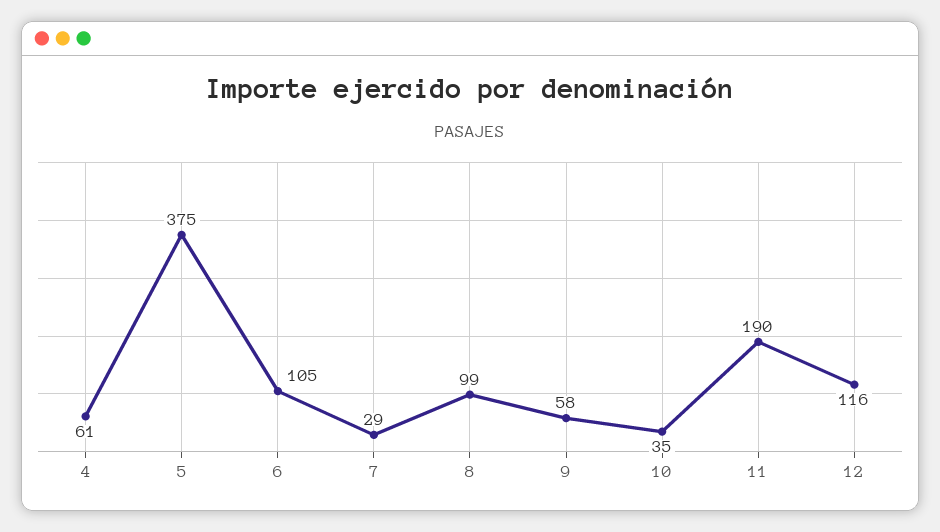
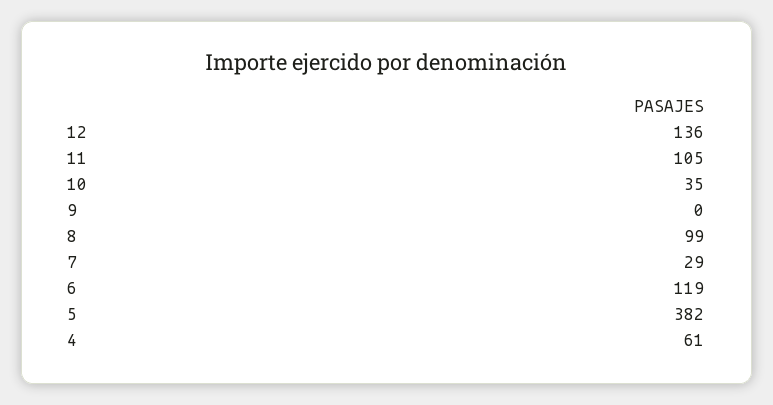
  {
    "4": 61,
-   "5": 375,
+   "5": 382,
-   "6": 105,
+   "6": 119,
    "7": 29,
    "8": 99,
-   "9": 58,
+   "9": 0,
    "10": 35,
-   "11": 190,
+   "11": 105,
-   "12": 116
+   "12": 136
  }

